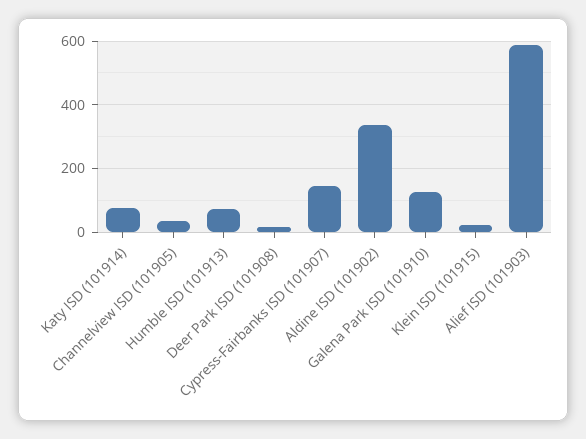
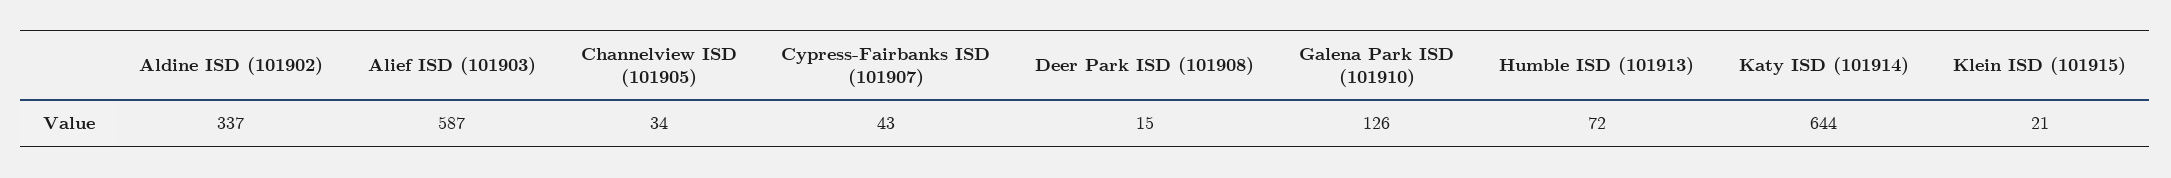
  {
-   "Katy ISD (101914)": 80,
+   "Katy ISD (101914)": 644,
    "Channelview ISD (101905)": 34,
    "Humble ISD (101913)": 72,
    "Deer Park ISD (101908)": 15,
-   "Cypress-Fairbanks ISD (101907)": 140,
+   "Cypress-Fairbanks ISD (101907)": 43,
    "Aldine ISD (101902)": 337,
    "Galena Park ISD (101910)": 126,
    "Klein ISD (101915)": 21,
    "Alief ISD (101903)": 587
  }

